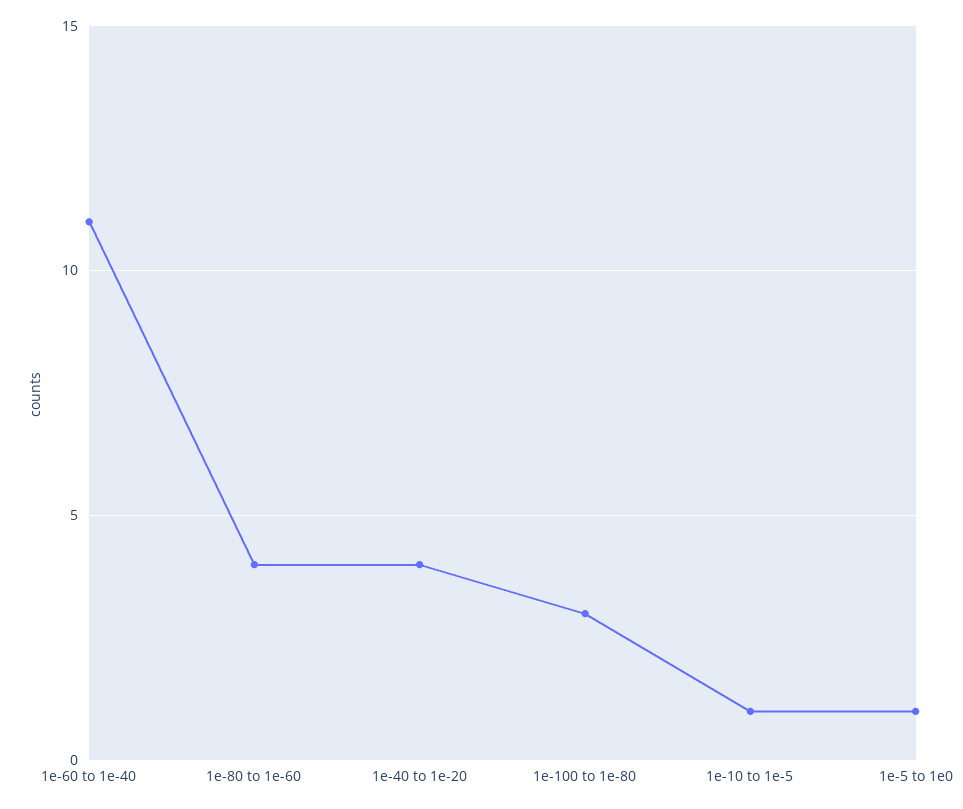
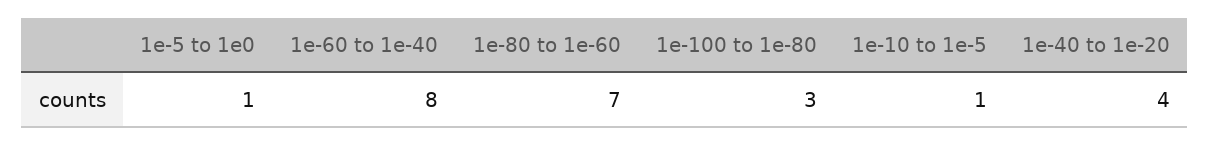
  {
-   "1e-60 to 1e-40": 11,
+   "1e-60 to 1e-40": 8,
-   "1e-80 to 1e-60": 4,
+   "1e-80 to 1e-60": 7,
    "1e-40 to 1e-20": 4,
    "1e-100 to 1e-80": 3,
    "1e-10 to 1e-5": 1,
    "1e-5 to 1e0": 1
  }

